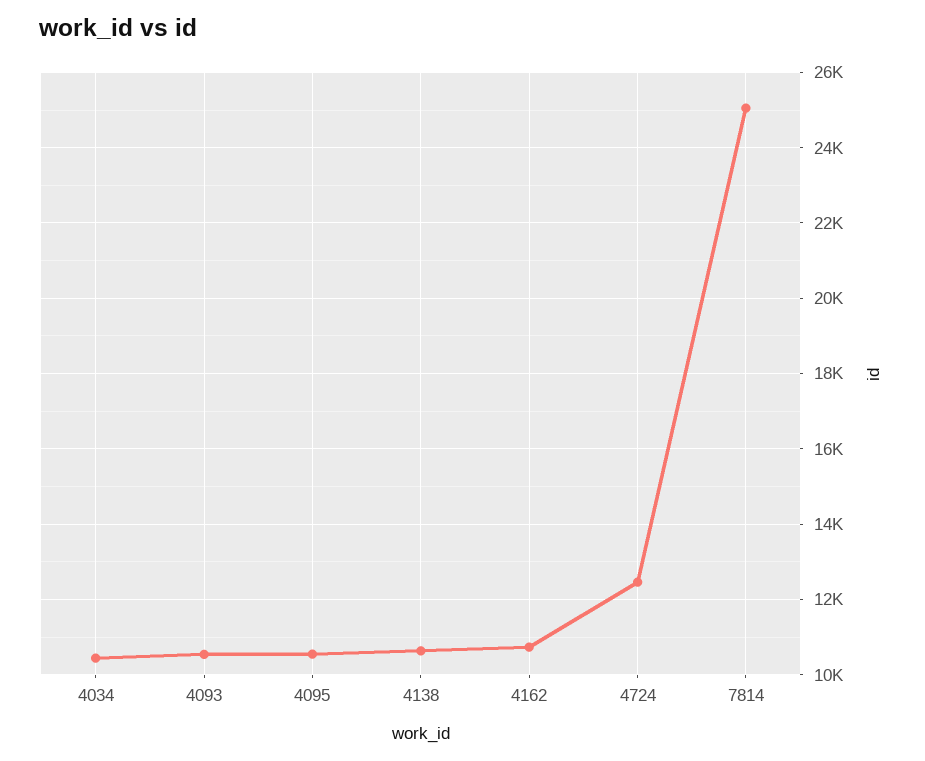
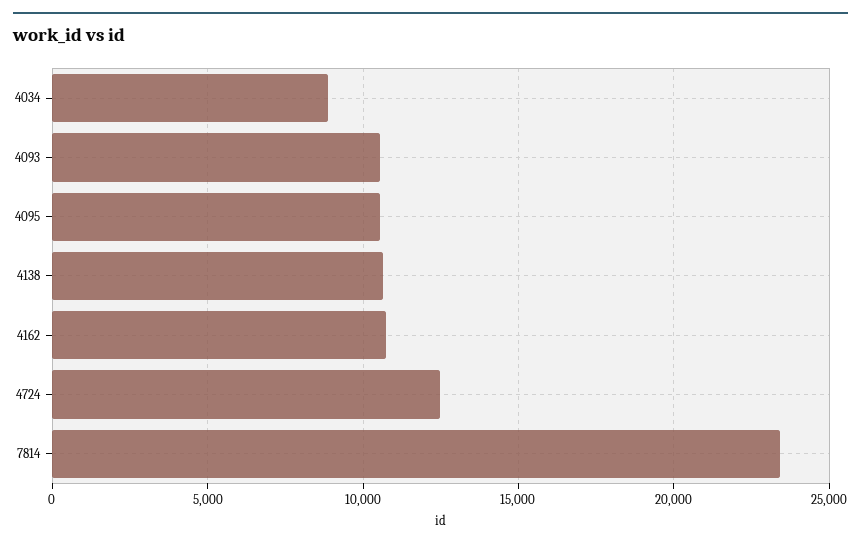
  {
-   "4034": 10400,
+   "4034": 9000,
    "4093": 10600,
    "4095": 10600,
    "4138": 10600,
    "4162": 10800,
    "4724": 12400,
-   "7814": 25000
+   "7814": 23500
  }

